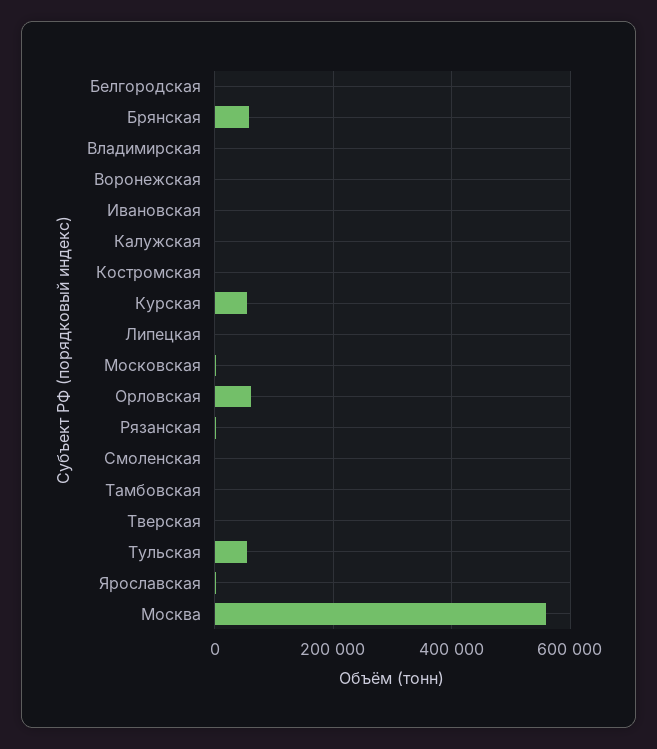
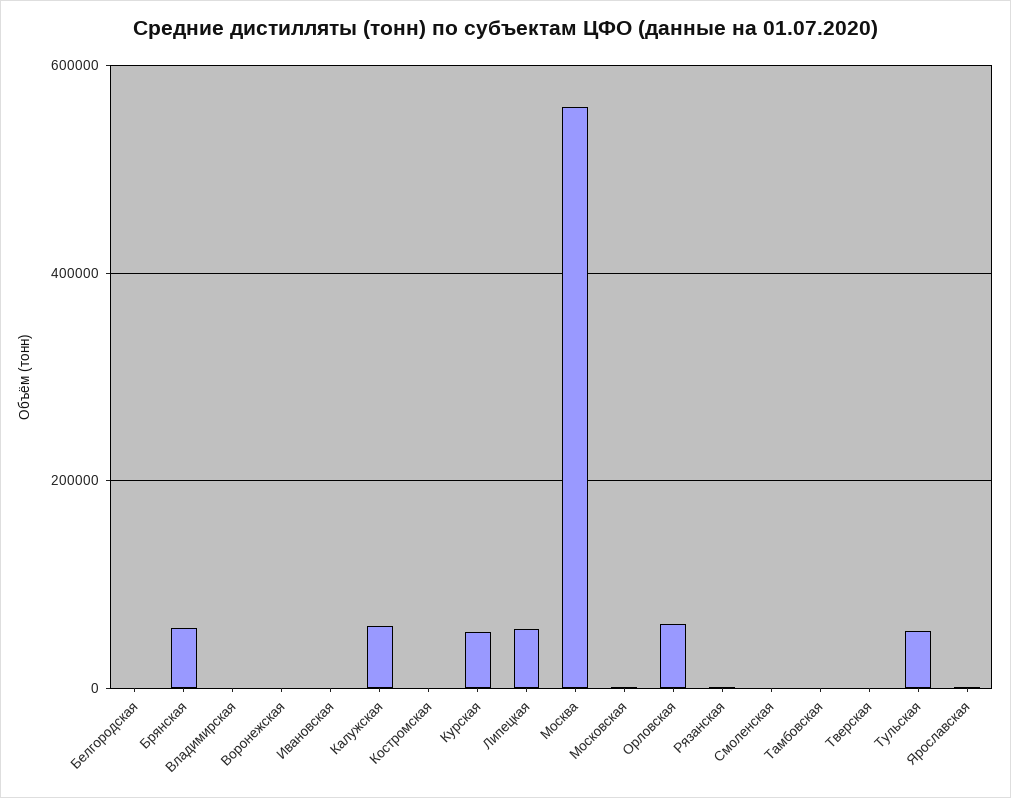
  {
    "Белгородская": 0,
    "Брянская": 60000,
    "Владимирская": 0,
    "Воронежская": 0,
    "Ивановская": 0,
-   "Калужская": 0,
+   "Калужская": 60000,
    "Костромская": 0,
    "Курская": 60000,
-   "Липецкая": 0,
+   "Липецкая": 60000,
    "Московская": 0,
    "Орловская": 60000,
    "Рязанская": 0,
    "Смоленская": 0,
    "Тамбовская": 0,
    "Тверская": 0,
    "Тульская": 60000,
    "Ярославская": 0,
    "Москва": 560000
  }

